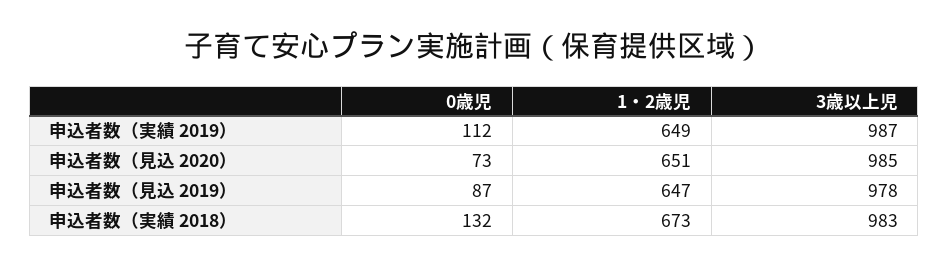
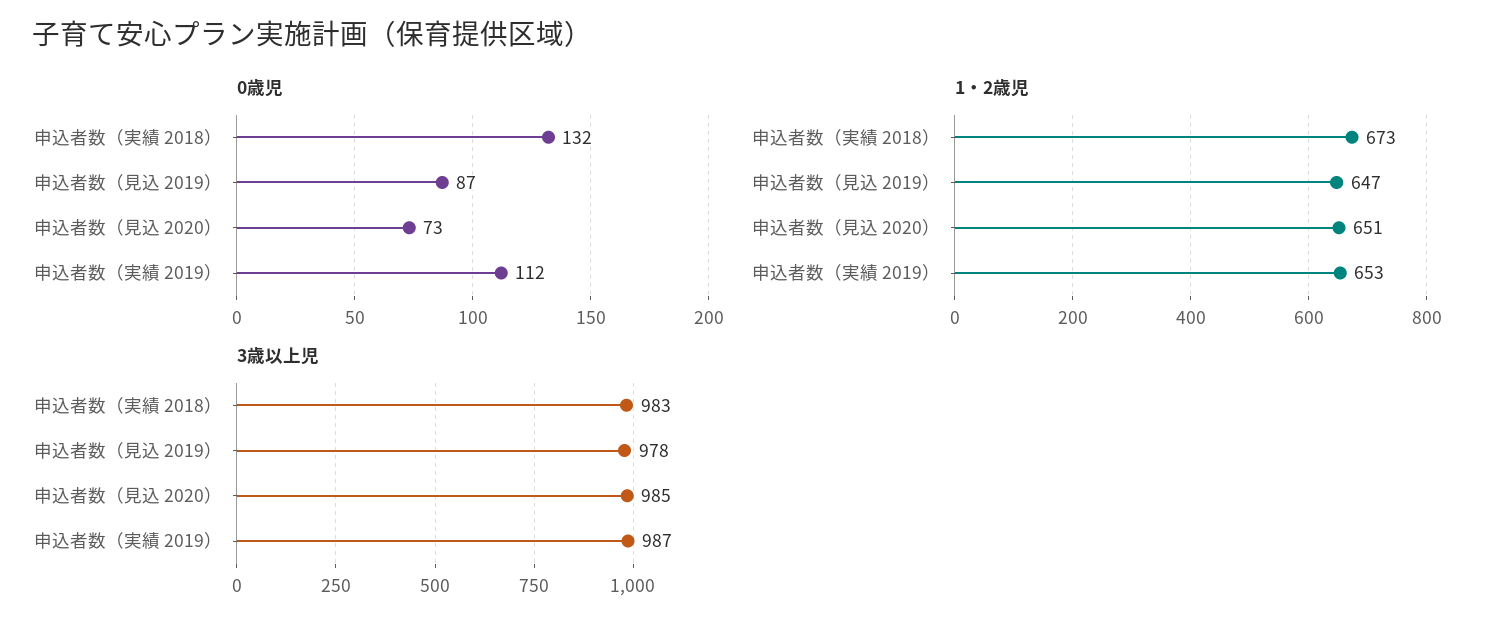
  {
    "0歳児": {
      "申込者数（実績 2019）": 112,
      "申込者数（見込 2020）": 73,
      "申込者数（見込 2019）": 87,
      "申込者数（実績 2018）": 132
    },
    "1・2歳児": {
-     "申込者数（実績 2019）": 649,
+     "申込者数（実績 2019）": 653,
      "申込者数（見込 2020）": 651,
      "申込者数（見込 2019）": 647,
      "申込者数（実績 2018）": 673
    },
    "3歳以上児": {
      "申込者数（実績 2019）": 987,
      "申込者数（見込 2020）": 985,
      "申込者数（見込 2019）": 978,
      "申込者数（実績 2018）": 983
    }
  }

